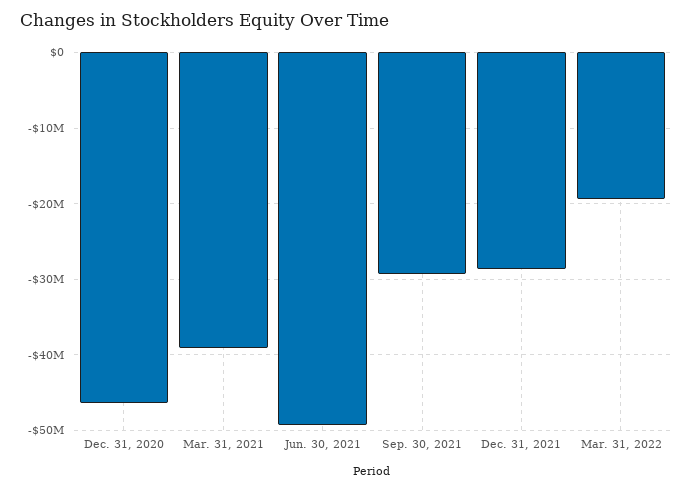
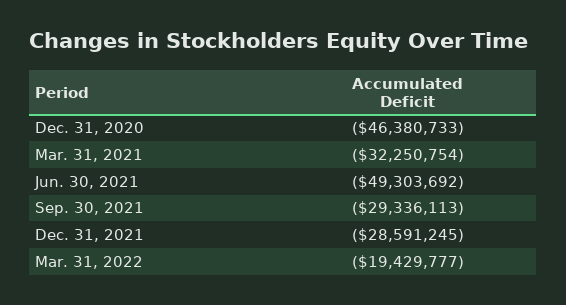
  {
    "Dec. 31, 2020": -46380733,
-   "Mar. 31, 2021": -39000000,
+   "Mar. 31, 2021": -32250754,
    "Jun. 30, 2021": -49303692,
    "Sep. 30, 2021": -29336113,
    "Dec. 31, 2021": -28591245,
    "Mar. 31, 2022": -19429777
  }

